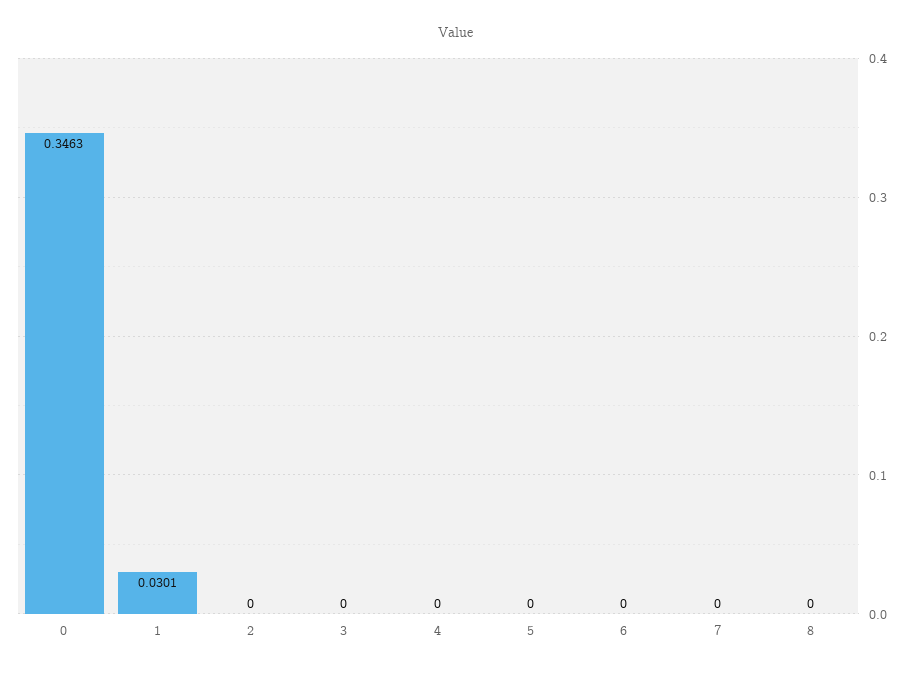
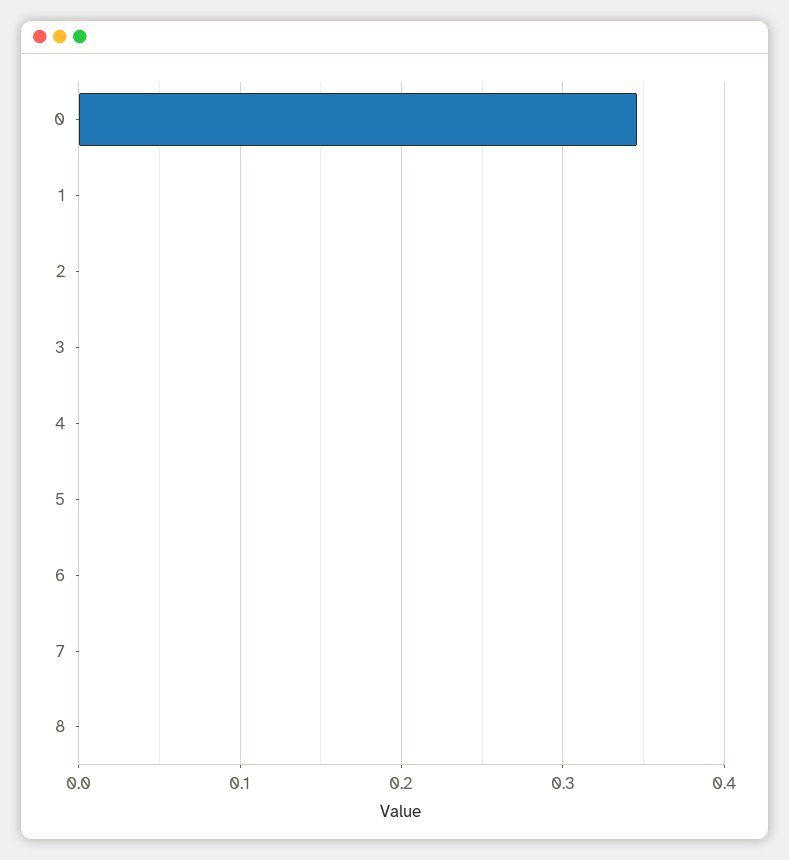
  {
    "0": 0.3463,
-   "1": 0.0301,
+   "1": 0,
    "2": 0,
    "3": 0,
    "4": 0,
    "5": 0,
    "6": 0,
    "7": 0,
    "8": 0
  }

